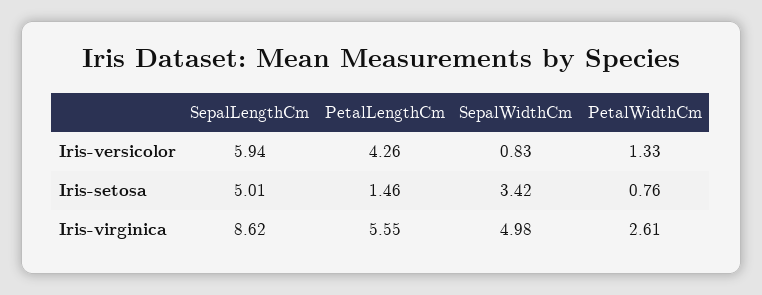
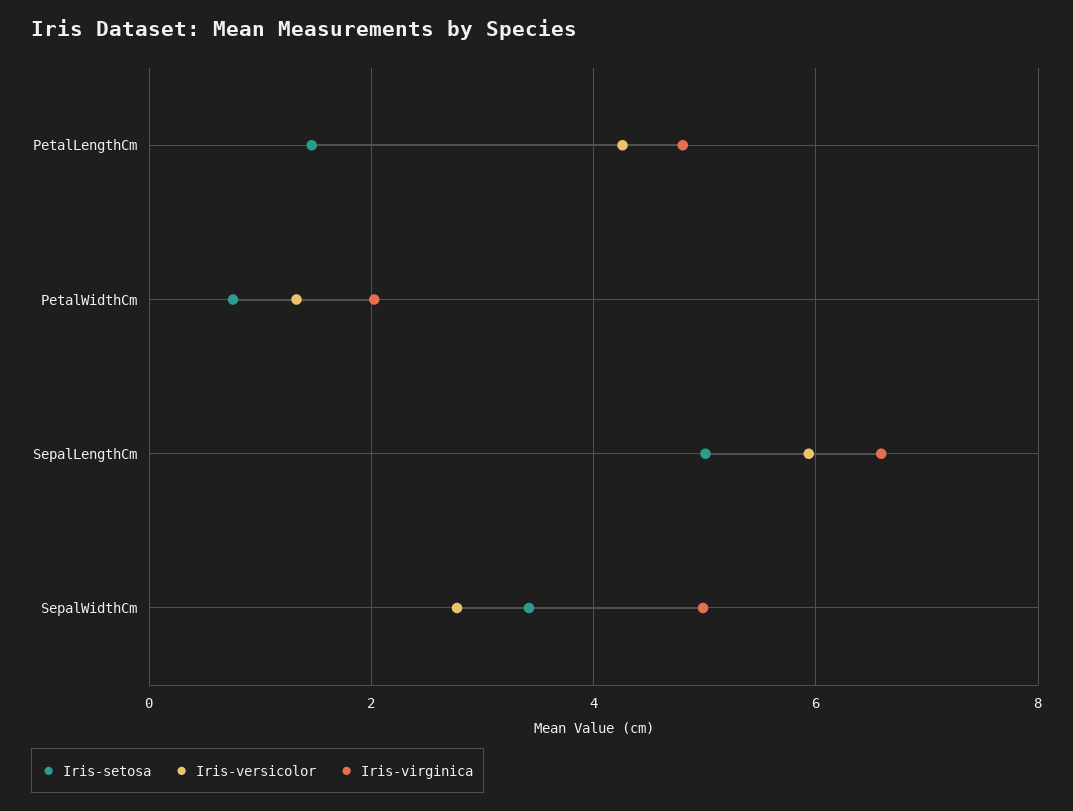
  {
    "Iris-versicolor": {
      "SepalLengthCm": 5.94,
      "PetalLengthCm": 4.26,
-     "SepalWidthCm": 0.83,
+     "SepalWidthCm": 2.8,
      "PetalWidthCm": 1.33
    },
    "Iris-setosa": {
      "SepalLengthCm": 5.01,
      "PetalLengthCm": 1.46,
      "SepalWidthCm": 3.42,
      "PetalWidthCm": 0.76
    },
    "Iris-virginica": {
-     "SepalLengthCm": 8.62,
+     "SepalLengthCm": 6.6,
-     "PetalLengthCm": 5.55,
+     "PetalLengthCm": 4.8,
      "SepalWidthCm": 4.98,
-     "PetalWidthCm": 2.61
+     "PetalWidthCm": 2
    }
  }

